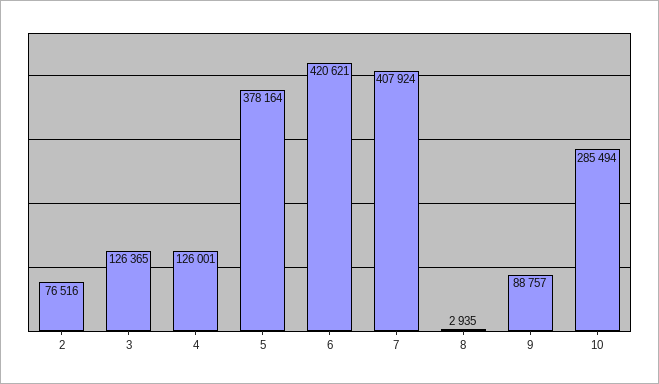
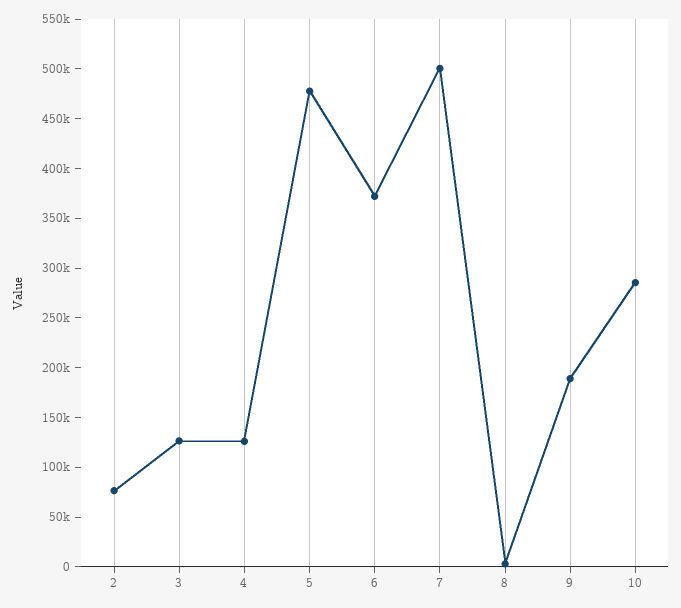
  {
    "2": 76516,
    "3": 126365,
    "4": 126001,
-   "5": 378164,
+   "5": 480000,
-   "6": 420621,
+   "6": 370000,
-   "7": 407924,
+   "7": 500000,
    "8": 2935,
-   "9": 88757,
+   "9": 190000,
    "10": 285494
  }

